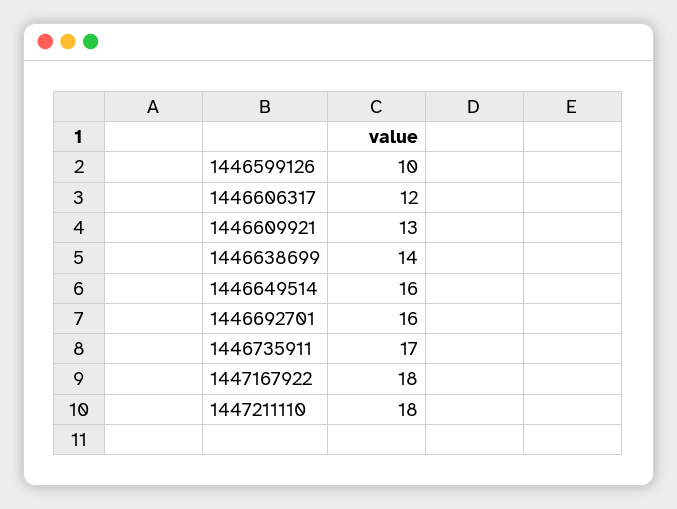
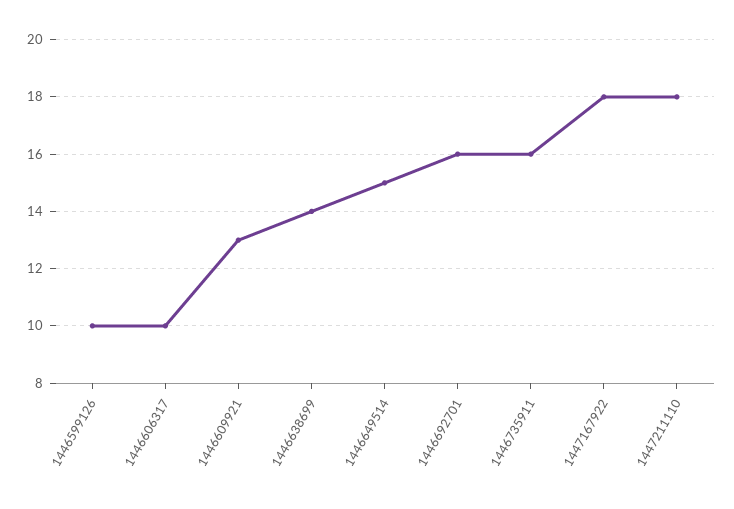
  {
    "1446599126": 10,
-   "1446606317": 12,
+   "1446606317": 10,
    "1446609921": 13,
    "1446638699": 14,
-   "1446649514": 16,
+   "1446649514": 15,
    "1446692701": 16,
-   "1446735911": 17,
+   "1446735911": 16,
    "1447167922": 18,
    "1447211110": 18
  }

